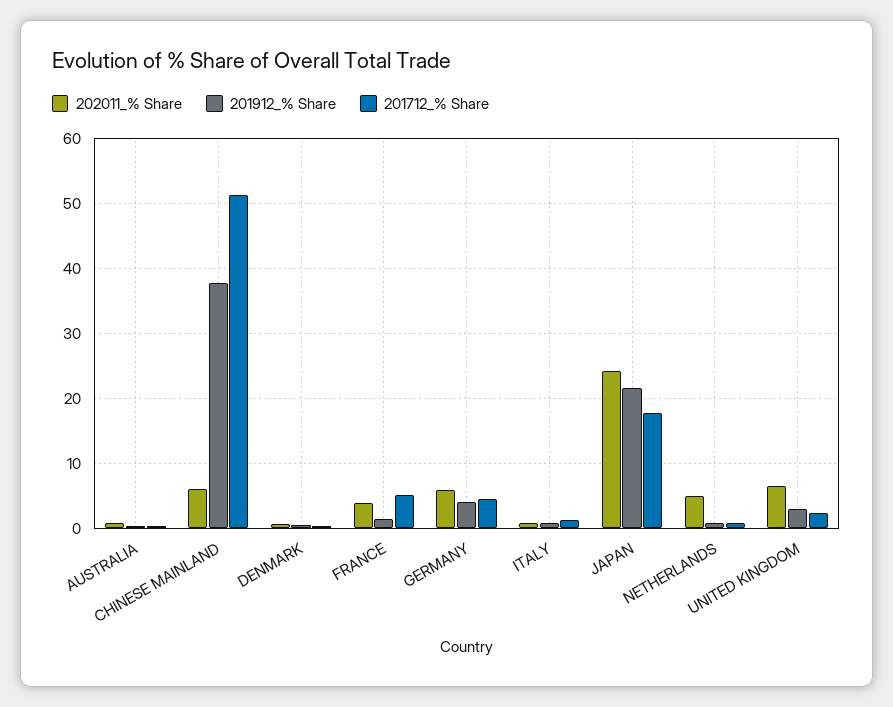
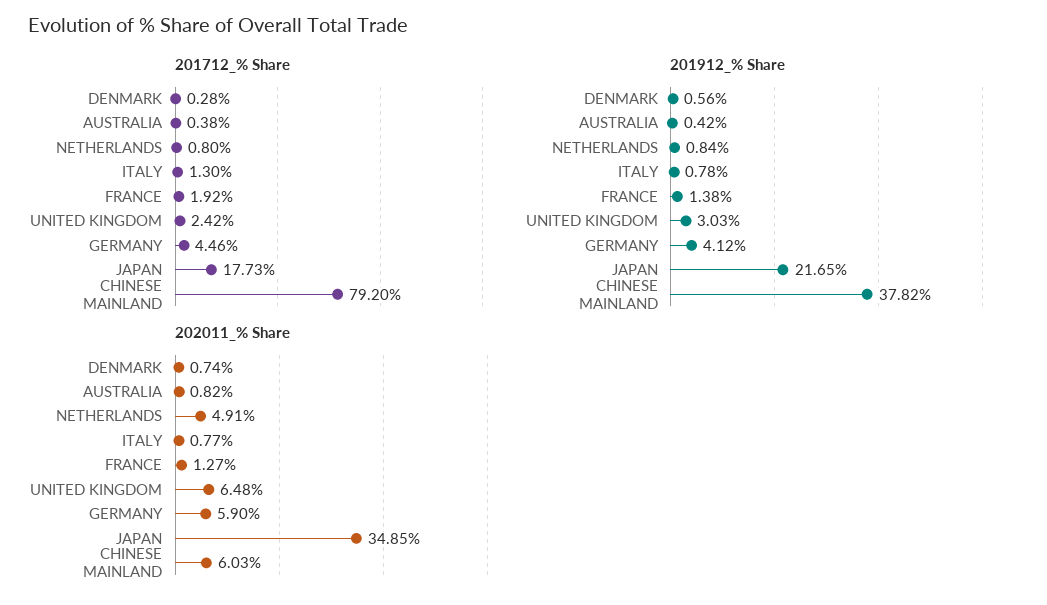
  {
    "202011_% Share": {
      "AUSTRALIA": 0.82,
      "CHINESE MAINLAND": 6.03,
      "DENMARK": 0.74,
-     "FRANCE": 4,
+     "FRANCE": 1.27,
      "GERMANY": 5.9,
      "ITALY": 0.77,
-     "JAPAN": 24,
+     "JAPAN": 34.85,
      "NETHERLANDS": 4.91,
      "UNITED KINGDOM": 6.48
    },
    "201912_% Share": {
      "AUSTRALIA": 0.42,
      "CHINESE MAINLAND": 37.82,
      "DENMARK": 0.56,
      "FRANCE": 1.38,
      "GERMANY": 4.12,
      "ITALY": 0.78,
      "JAPAN": 21.65,
      "NETHERLANDS": 0.84,
      "UNITED KINGDOM": 3.03
    },
    "201712_% Share": {
      "AUSTRALIA": 0.38,
-     "CHINESE MAINLAND": 51,
+     "CHINESE MAINLAND": 79.2,
      "DENMARK": 0.28,
-     "FRANCE": 5,
+     "FRANCE": 1.92,
      "GERMANY": 4.46,
      "ITALY": 1.3,
      "JAPAN": 17.73,
      "NETHERLANDS": 0.8,
      "UNITED KINGDOM": 2.42
    }
  }

